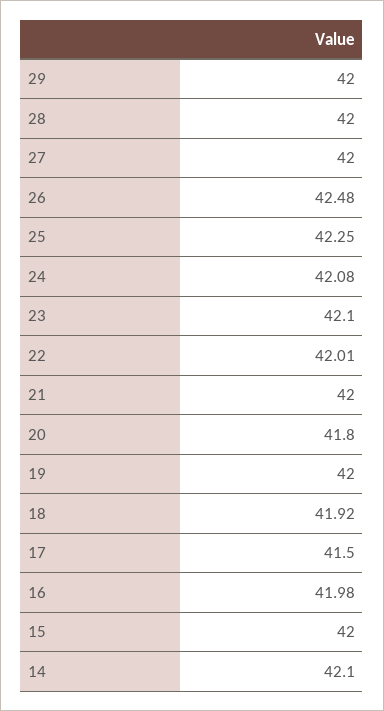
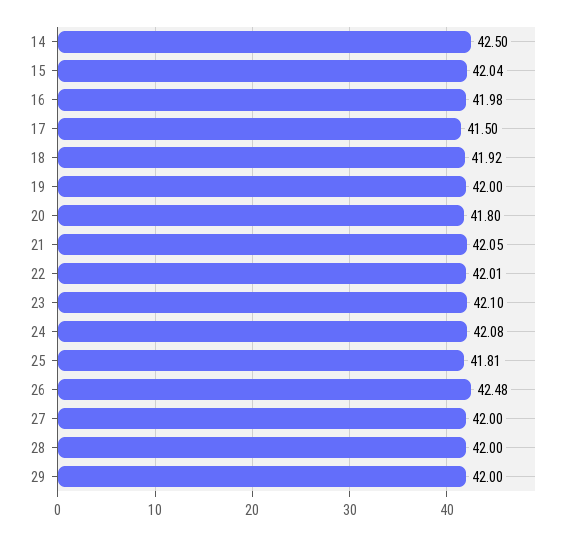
  {
    "29": 42,
    "28": 42,
    "27": 42,
    "26": 42.48,
-   "25": 42.25,
+   "25": 41.81,
    "24": 42.08,
    "23": 42.1,
    "22": 42.01,
-   "21": 42,
+   "21": 42.05,
    "20": 41.8,
    "19": 42,
    "18": 41.92,
    "17": 41.5,
    "16": 41.98,
-   "15": 42,
+   "15": 42.04,
-   "14": 42.1
+   "14": 42.5
  }

